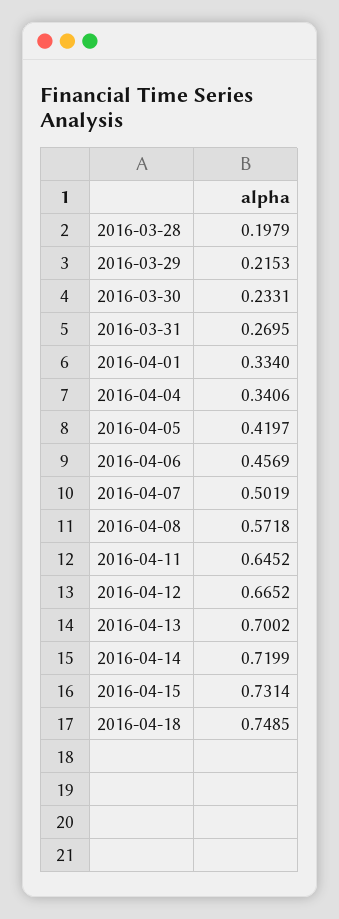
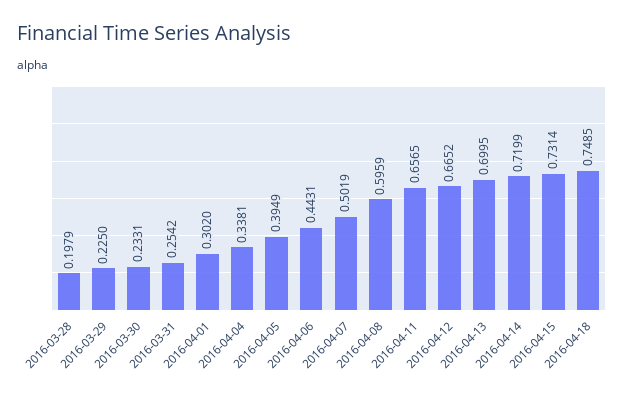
  {
    "2016-03-28": 0.1979,
-   "2016-03-29": 0.2153,
+   "2016-03-29": 0.225,
    "2016-03-30": 0.2331,
-   "2016-03-31": 0.2695,
+   "2016-03-31": 0.2542,
-   "2016-04-01": 0.334,
+   "2016-04-01": 0.302,
-   "2016-04-04": 0.3406,
+   "2016-04-04": 0.3381,
-   "2016-04-05": 0.4197,
+   "2016-04-05": 0.3949,
-   "2016-04-06": 0.4569,
+   "2016-04-06": 0.4431,
    "2016-04-07": 0.5019,
-   "2016-04-08": 0.5718,
+   "2016-04-08": 0.5959,
-   "2016-04-11": 0.6452,
+   "2016-04-11": 0.6565,
    "2016-04-12": 0.6652,
-   "2016-04-13": 0.7002,
+   "2016-04-13": 0.6995,
    "2016-04-14": 0.7199,
    "2016-04-15": 0.7314,
    "2016-04-18": 0.7485
  }

